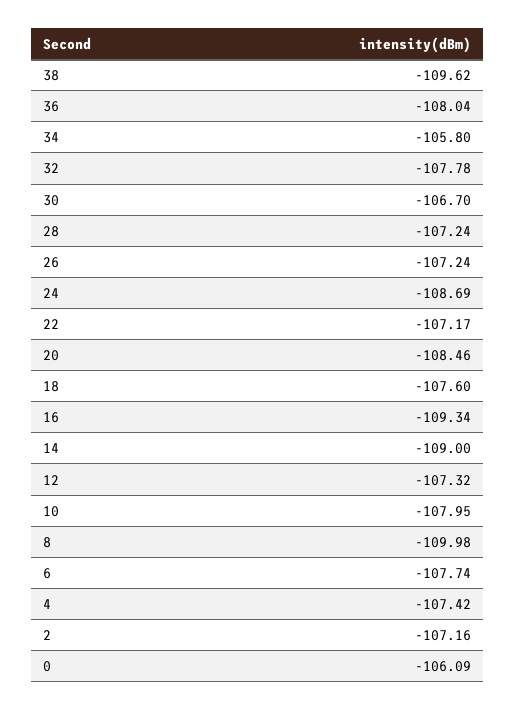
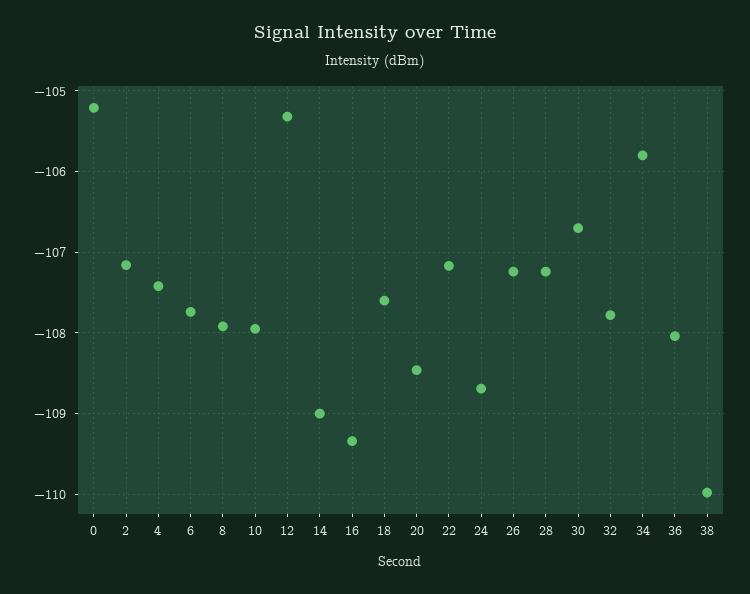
  {
-   "38": -109.62,
+   "38": -110,
    "36": -108.04,
    "34": -105.8,
    "32": -107.78,
    "30": -106.7,
    "28": -107.24,
    "26": -107.24,
    "24": -108.69,
    "22": -107.17,
    "20": -108.46,
    "18": -107.6,
    "16": -109.34,
    "14": -109,
-   "12": -107.32,
+   "12": -105.3,
    "10": -107.95,
-   "8": -109.98,
+   "8": -107.9,
    "6": -107.74,
    "4": -107.42,
    "2": -107.16,
-   "0": -106.09
+   "0": -105.2
  }

